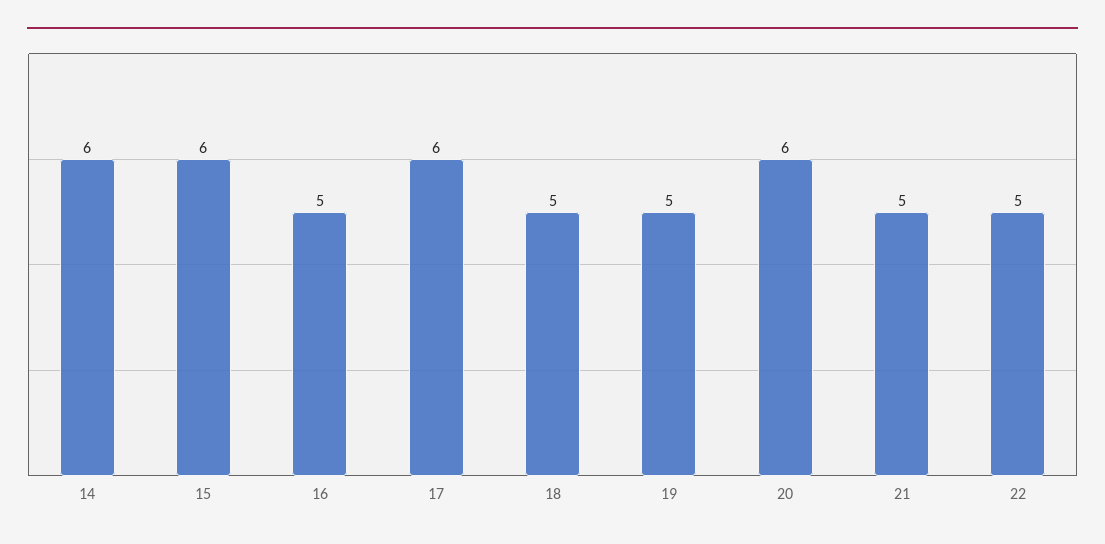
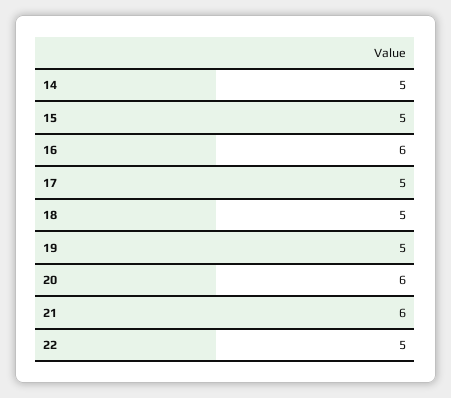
  {
-   "14": 6,
+   "14": 5,
-   "15": 6,
+   "15": 5,
-   "16": 5,
+   "16": 6,
-   "17": 6,
+   "17": 5,
    "18": 5,
    "19": 5,
    "20": 6,
-   "21": 5,
+   "21": 6,
    "22": 5
  }

